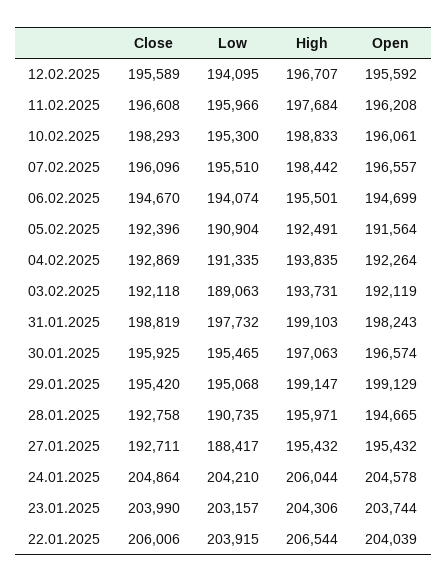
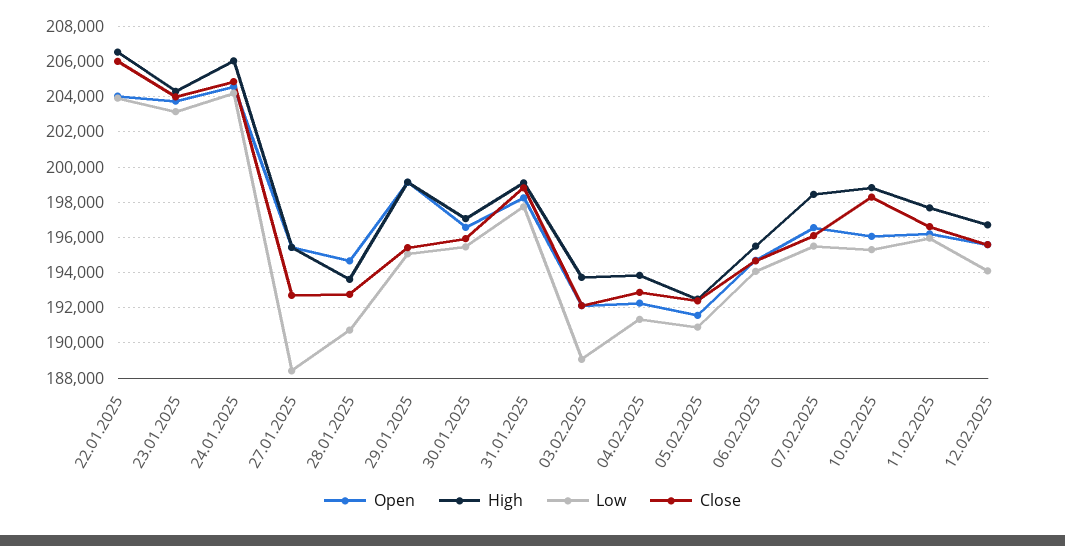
  {
    "Close": {
      "12.02.2025": 195589,
      "11.02.2025": 196608,
      "10.02.2025": 198293,
      "07.02.2025": 196096,
      "06.02.2025": 194670,
      "05.02.2025": 192396,
      "04.02.2025": 192869,
      "03.02.2025": 192118,
      "31.01.2025": 198819,
      "30.01.2025": 195925,
      "29.01.2025": 195420,
      "28.01.2025": 192758,
      "27.01.2025": 192711,
      "24.01.2025": 204864,
      "23.01.2025": 203990,
      "22.01.2025": 206006
    },
    "Low": {
      "12.02.2025": 194095,
      "11.02.2025": 195966,
      "10.02.2025": 195300,
      "07.02.2025": 195510,
      "06.02.2025": 194074,
      "05.02.2025": 190904,
      "04.02.2025": 191335,
      "03.02.2025": 189063,
      "31.01.2025": 197732,
      "30.01.2025": 195465,
      "29.01.2025": 195068,
      "28.01.2025": 190735,
      "27.01.2025": 188417,
      "24.01.2025": 204210,
      "23.01.2025": 203157,
      "22.01.2025": 203915
    },
    "High": {
      "12.02.2025": 196707,
      "11.02.2025": 197684,
      "10.02.2025": 198833,
      "07.02.2025": 198442,
      "06.02.2025": 195501,
      "05.02.2025": 192491,
      "04.02.2025": 193835,
      "03.02.2025": 193731,
      "31.01.2025": 199103,
      "30.01.2025": 197063,
      "29.01.2025": 199147,
-     "28.01.2025": 195971,
+     "28.01.2025": 193500,
      "27.01.2025": 195432,
      "24.01.2025": 206044,
      "23.01.2025": 204306,
      "22.01.2025": 206544
    },
    "Open": {
      "12.02.2025": 195592,
      "11.02.2025": 196208,
      "10.02.2025": 196061,
      "07.02.2025": 196557,
      "06.02.2025": 194699,
      "05.02.2025": 191564,
      "04.02.2025": 192264,
      "03.02.2025": 192119,
      "31.01.2025": 198243,
      "30.01.2025": 196574,
      "29.01.2025": 199129,
      "28.01.2025": 194665,
      "27.01.2025": 195432,
      "24.01.2025": 204578,
      "23.01.2025": 203744,
      "22.01.2025": 204039
    }
  }

